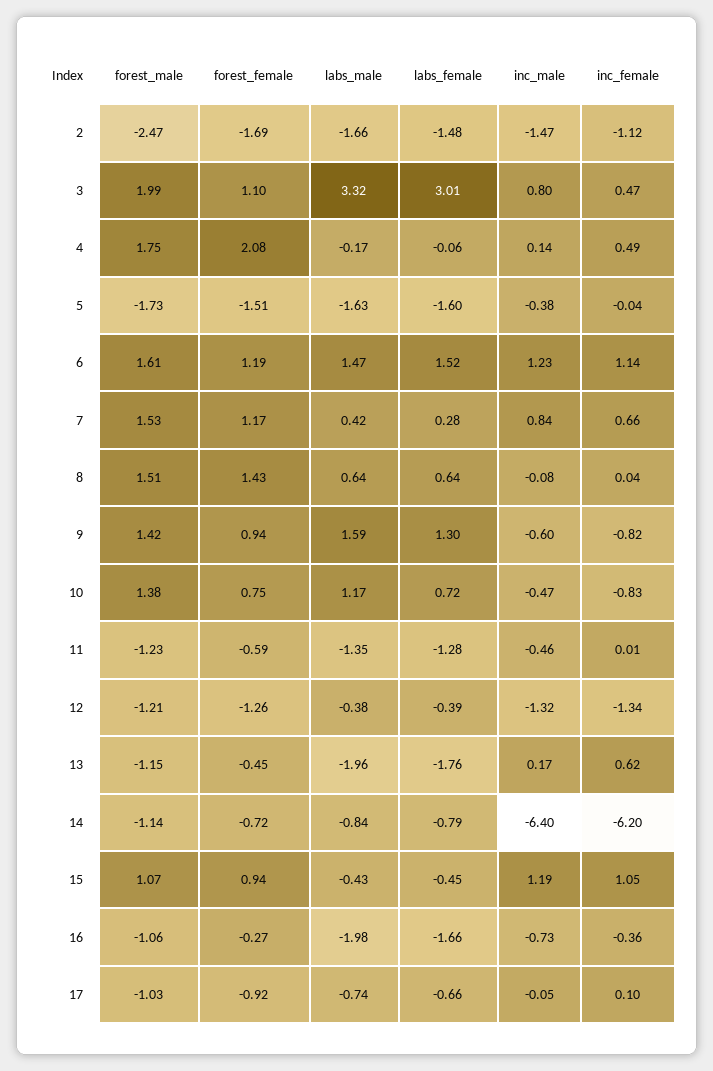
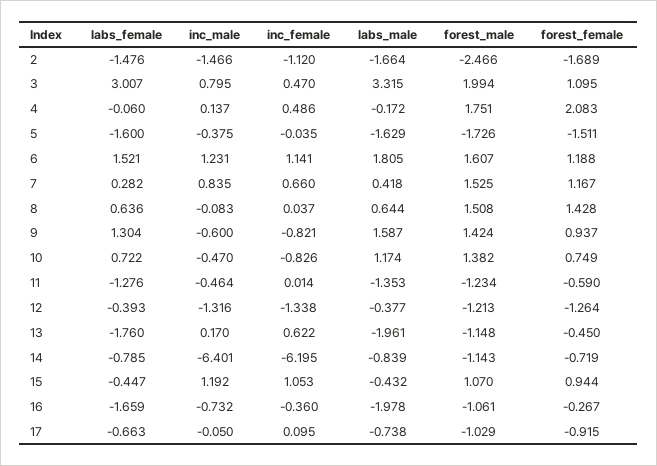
  {
    "forest_male": {
      "2": -2.466,
      "3": 1.994,
      "4": 1.751,
      "5": -1.726,
      "6": 1.607,
      "7": 1.525,
      "8": 1.508,
      "9": 1.424,
      "10": 1.382,
      "11": -1.234,
      "12": -1.213,
      "13": -1.148,
      "14": -1.143,
      "15": 1.07,
      "16": -1.061,
      "17": -1.029
    },
    "forest_female": {
      "2": -1.689,
      "3": 1.095,
      "4": 2.083,
      "5": -1.511,
      "6": 1.188,
      "7": 1.167,
      "8": 1.428,
      "9": 0.937,
      "10": 0.749,
      "11": -0.59,
      "12": -1.264,
      "13": -0.45,
      "14": -0.719,
      "15": 0.944,
      "16": -0.267,
      "17": -0.915
    },
    "labs_male": {
      "2": -1.664,
      "3": 3.315,
      "4": -0.172,
      "5": -1.629,
-     "6": 1.47,
+     "6": 1.805,
      "7": 0.418,
      "8": 0.644,
      "9": 1.587,
      "10": 1.174,
      "11": -1.353,
      "12": -0.377,
      "13": -1.961,
      "14": -0.839,
      "15": -0.432,
      "16": -1.978,
      "17": -0.738
    },
    "labs_female": {
      "2": -1.476,
      "3": 3.007,
      "4": -0.06,
      "5": -1.6,
      "6": 1.521,
      "7": 0.282,
      "8": 0.636,
      "9": 1.304,
      "10": 0.722,
      "11": -1.276,
      "12": -0.393,
      "13": -1.76,
      "14": -0.785,
      "15": -0.447,
      "16": -1.659,
      "17": -0.663
    },
    "inc_male": {
      "2": -1.466,
      "3": 0.795,
      "4": 0.137,
      "5": -0.375,
      "6": 1.231,
      "7": 0.835,
      "8": -0.083,
      "9": -0.6,
      "10": -0.47,
      "11": -0.464,
      "12": -1.316,
      "13": 0.17,
      "14": -6.401,
      "15": 1.192,
      "16": -0.732,
      "17": -0.05
    },
    "inc_female": {
      "2": -1.12,
      "3": 0.47,
      "4": 0.486,
      "5": -0.035,
      "6": 1.141,
      "7": 0.66,
      "8": 0.037,
      "9": -0.821,
      "10": -0.826,
      "11": 0.014,
      "12": -1.338,
      "13": 0.622,
      "14": -6.195,
      "15": 1.053,
      "16": -0.36,
      "17": 0.095
    }
  }

